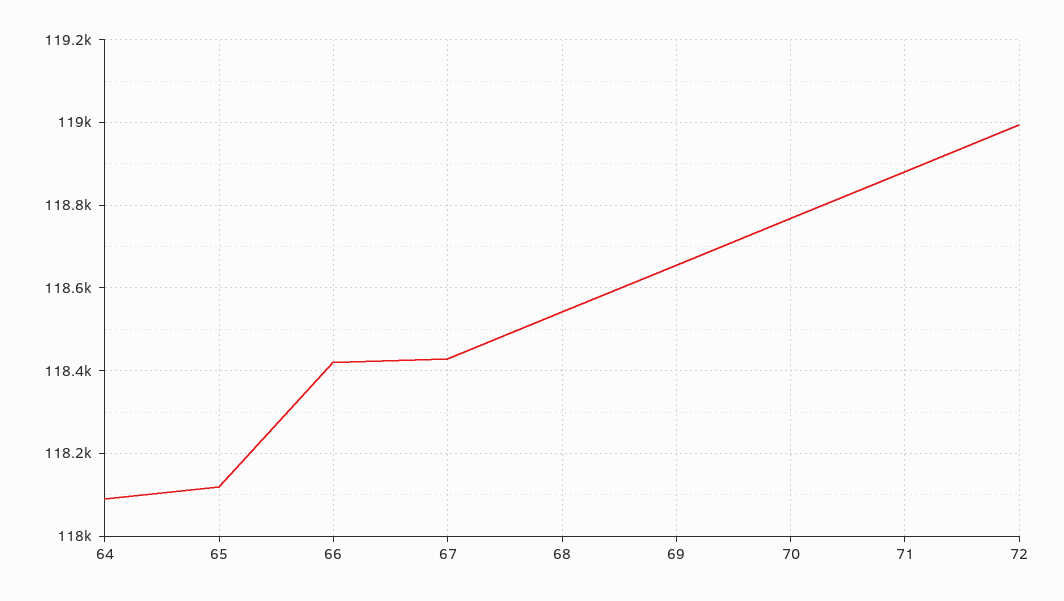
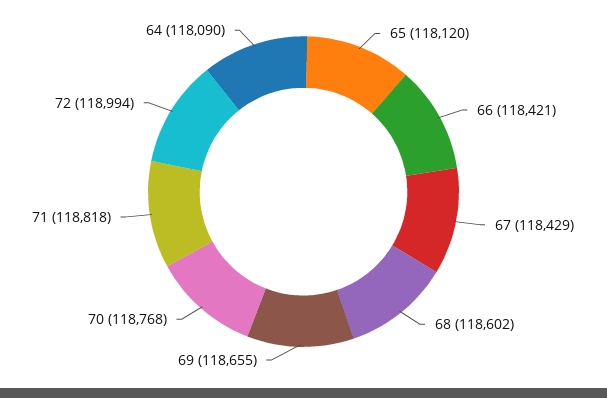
  {
    "64": 118090,
    "65": 118120,
    "66": 118421,
    "67": 118429,
-   "68": 118540,
+   "68": 118602,
    "69": 118655,
    "70": 118768,
-   "71": 118880,
+   "71": 118818,
    "72": 118994
  }

